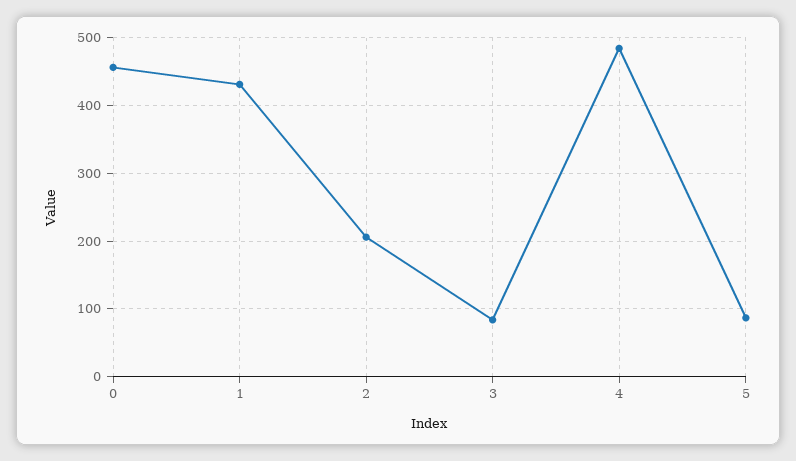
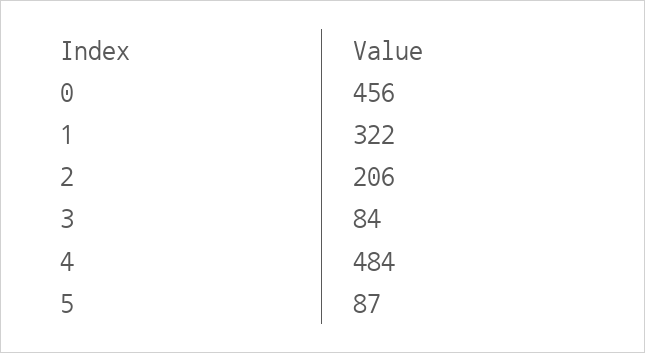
  {
    "0": 456,
-   "1": 430,
+   "1": 322,
    "2": 206,
    "3": 84,
    "4": 484,
    "5": 87
  }

